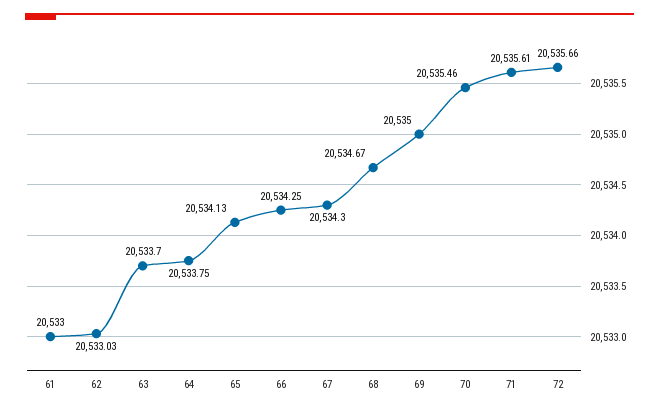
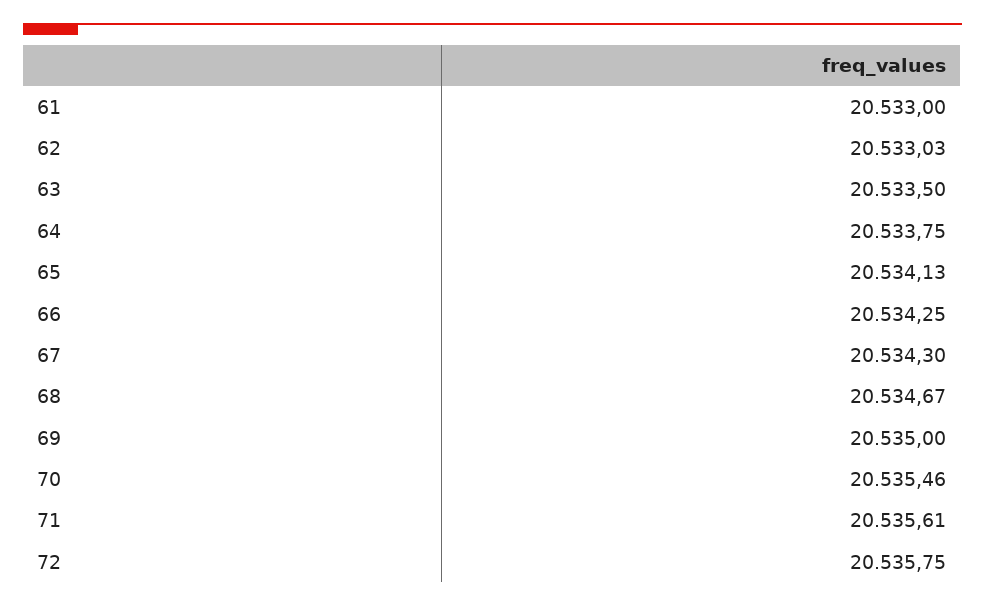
  {
    "61": 20533,
    "62": 20533.03,
-   "63": 20533.7,
+   "63": 20533.5,
    "64": 20533.75,
    "65": 20534.13,
    "66": 20534.25,
    "67": 20534.3,
    "68": 20534.67,
    "69": 20535,
    "70": 20535.46,
    "71": 20535.61,
-   "72": 20535.66
+   "72": 20535.75
  }

